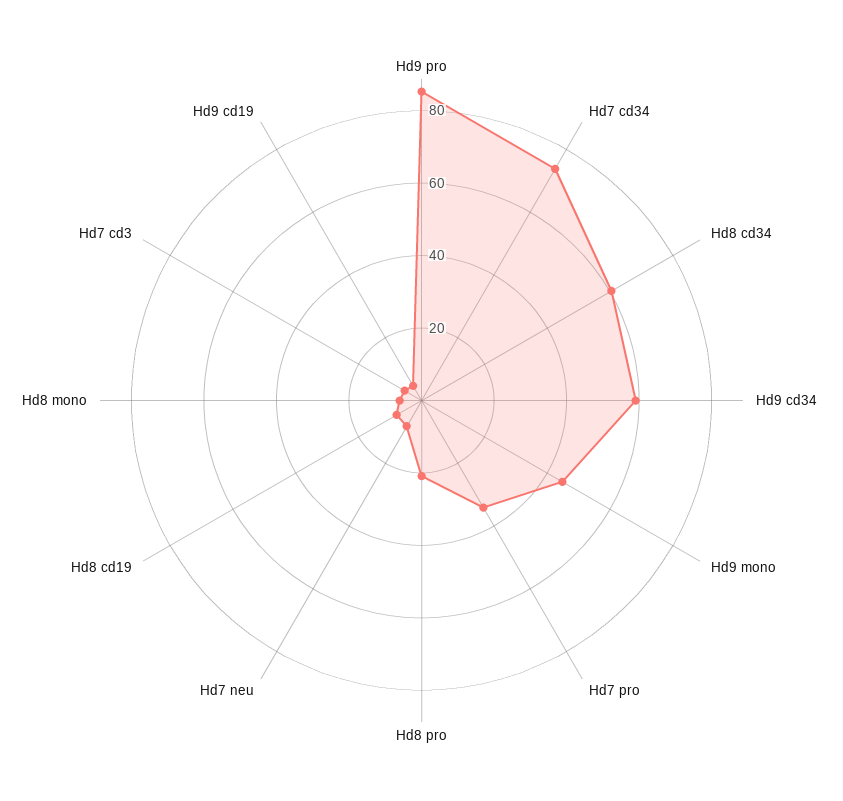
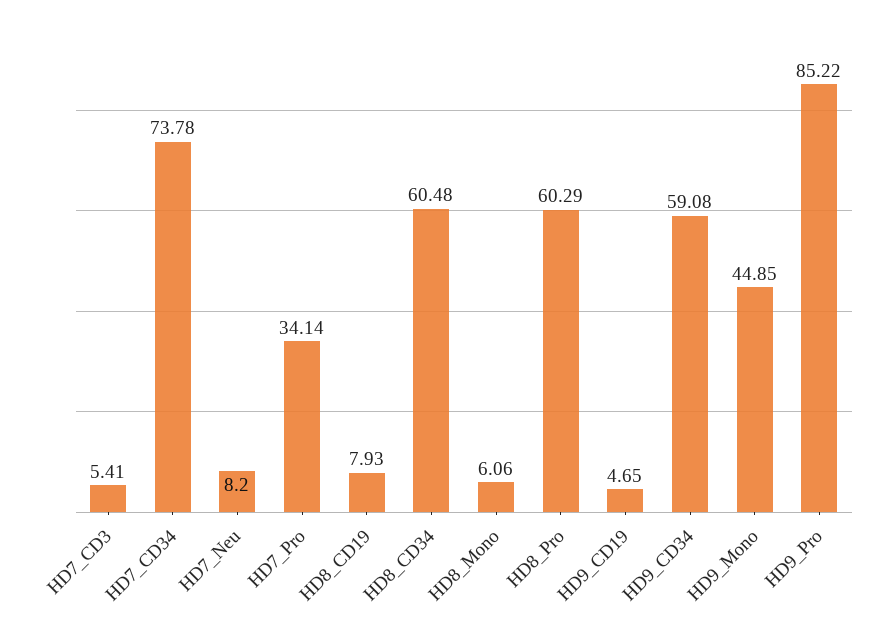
  {
    "Hd9 pro": 85.22,
    "Hd7 cd34": 73.78,
    "Hd8 cd34": 60.48,
    "Hd9 cd34": 59.08,
    "Hd9 mono": 44.85,
    "Hd7 pro": 34.14,
-   "Hd8 pro": 20,
+   "Hd8 pro": 60.29,
    "Hd7 neu": 8.2,
    "Hd8 cd19": 7.93,
    "Hd8 mono": 6.06,
    "Hd7 cd3": 5.41,
    "Hd9 cd19": 4.65
  }

